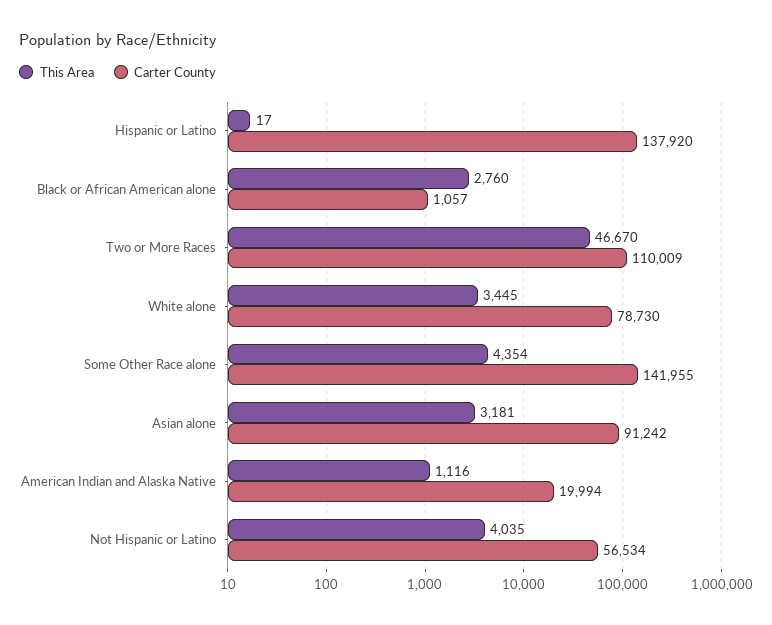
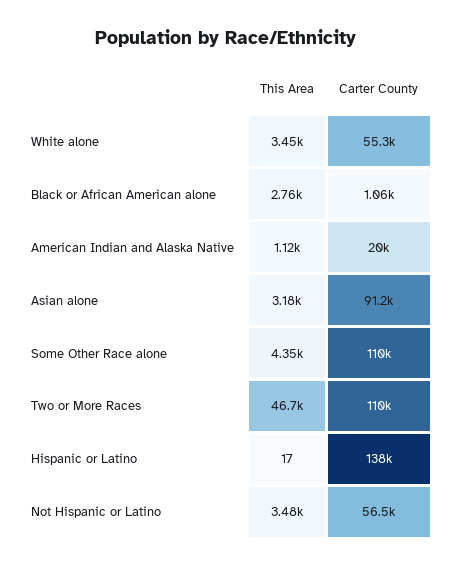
  {
    "This Area": {
      "Hispanic or Latino": 17,
      "Black or African American alone": 2760,
      "Two or More Races": 46670,
      "White alone": 3445,
      "Some Other Race alone": 4354,
      "Asian alone": 3181,
      "American Indian and Alaska Native": 1116,
-     "Not Hispanic or Latino": 4035
+     "Not Hispanic or Latino": 3480
    },
    "Carter County": {
      "Hispanic or Latino": 137920,
      "Black or African American alone": 1057,
      "Two or More Races": 110009,
-     "White alone": 78730,
+     "White alone": 55300,
-     "Some Other Race alone": 141955,
+     "Some Other Race alone": 110000,
      "Asian alone": 91242,
      "American Indian and Alaska Native": 19994,
      "Not Hispanic or Latino": 56534
    }
  }

